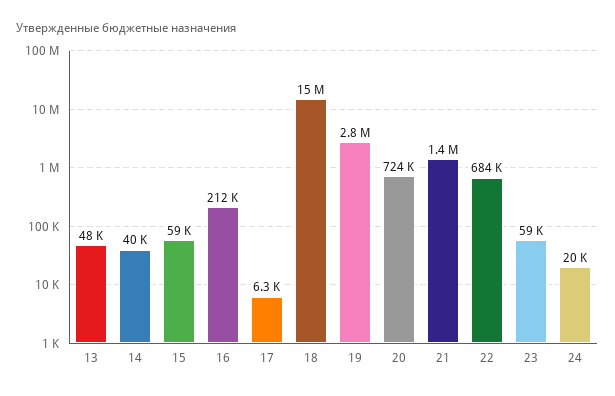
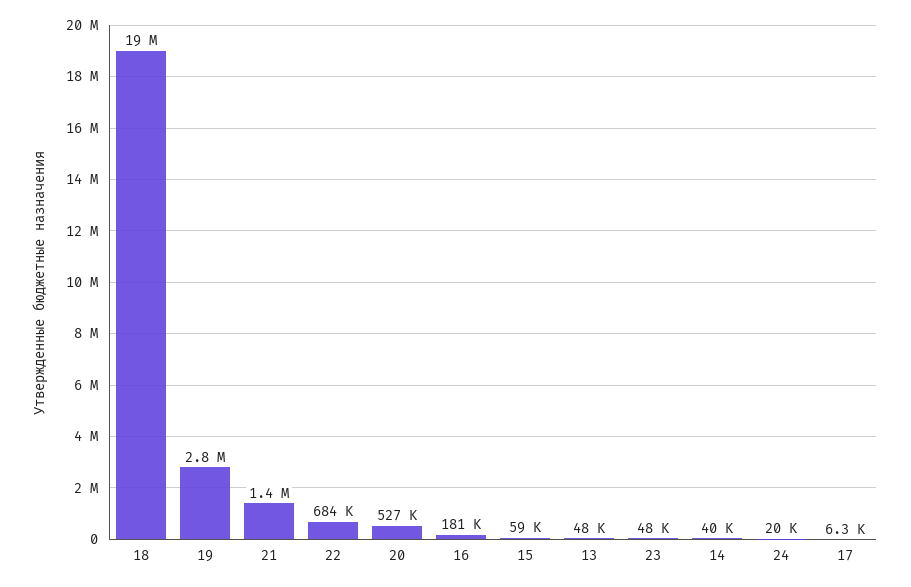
  {
    "13": 48000,
    "14": 40000,
    "15": 59000,
-   "16": 212000,
+   "16": 181000,
    "17": 6300,
-   "18": 15000000,
+   "18": 19000000,
    "19": 2800000,
-   "20": 724000,
+   "20": 527000,
    "21": 1400000,
    "22": 684000,
-   "23": 59000,
+   "23": 48000,
    "24": 20000
  }

